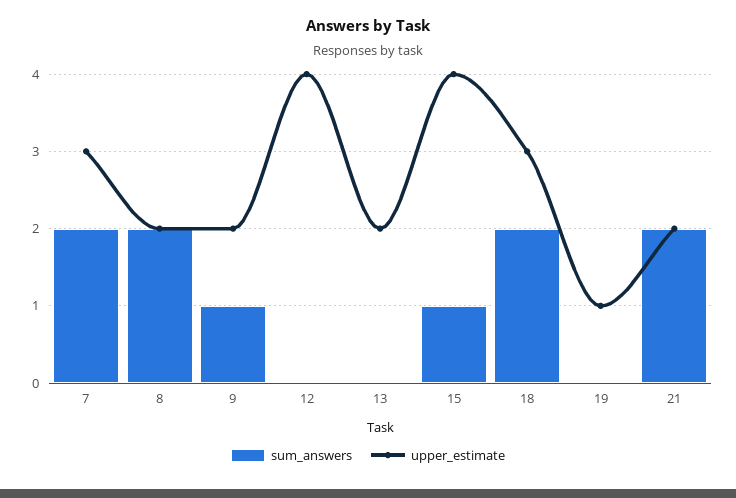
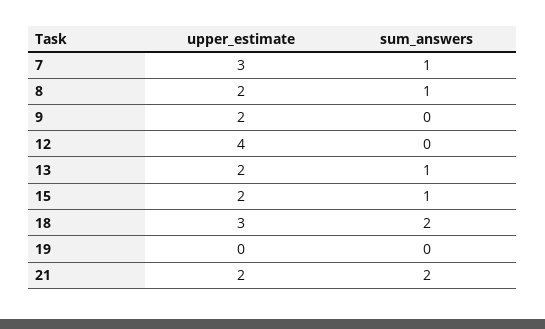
  {
    "sum_answers": {
-     "7": 2,
+     "7": 1,
-     "8": 2,
+     "8": 1,
-     "9": 1,
+     "9": 0,
      "12": 0,
-     "13": 0,
+     "13": 1,
      "15": 1,
      "18": 2,
      "19": 0,
      "21": 2
    },
    "upper_estimate": {
      "7": 3,
      "8": 2,
      "9": 2,
      "12": 4,
      "13": 2,
-     "15": 4,
+     "15": 2,
      "18": 3,
-     "19": 1,
+     "19": 0,
      "21": 2
    }
  }

